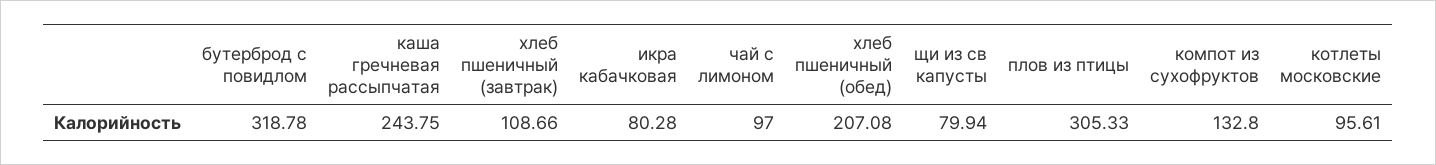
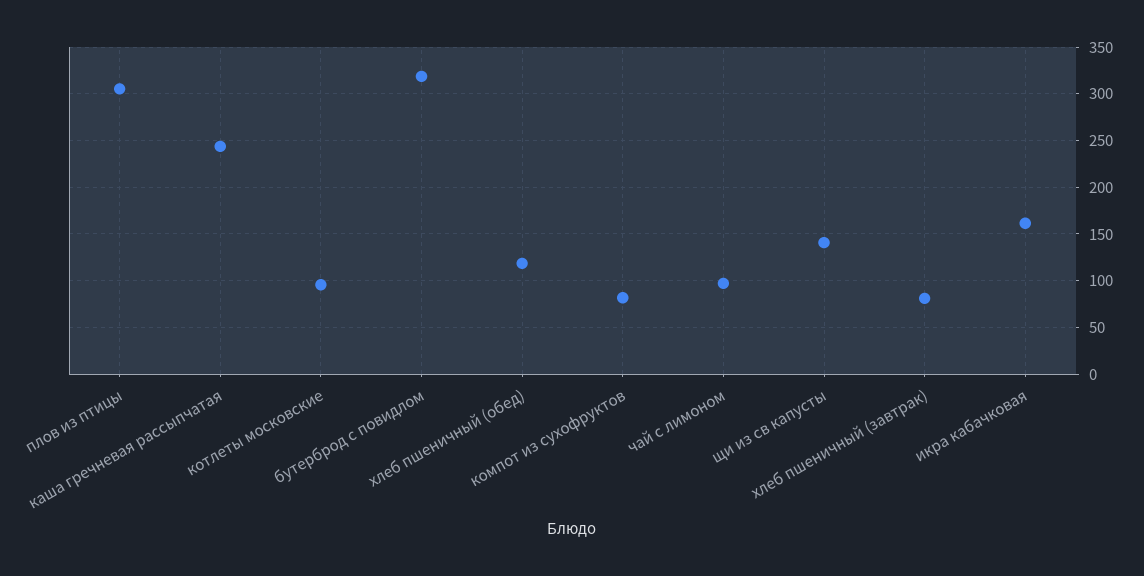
  {
    "бутерброд с повидлом": 318.78,
    "каша гречневая рассыпчатая": 243.75,
-   "хлеб пшеничный (завтрак)": 108.66,
+   "хлеб пшеничный (завтрак)": 80,
-   "икра кабачковая": 80.28,
+   "икра кабачковая": 160,
    "чай с лимоном": 97,
-   "хлеб пшеничный (обед)": 207.08,
+   "хлеб пшеничный (обед)": 120,
-   "щи из св капусты": 79.94,
+   "щи из св капусты": 140,
    "плов из птицы": 305.33,
-   "компот из сухофруктов": 132.8,
+   "компот из сухофруктов": 80,
    "котлеты московские": 95.61
  }

